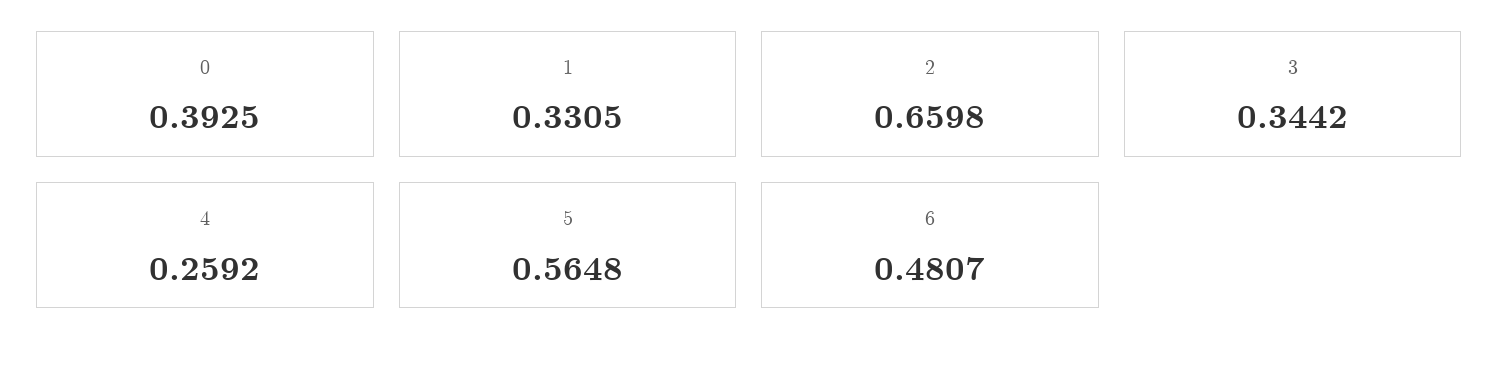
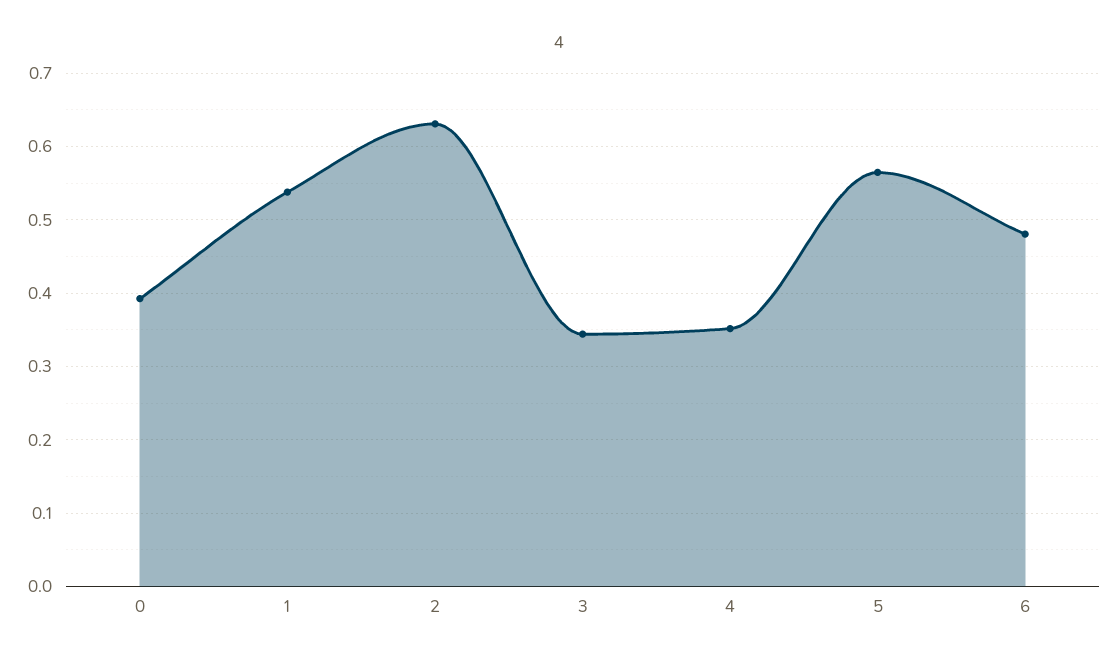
  {
    "0": 0.3925,
-   "1": 0.3305,
+   "1": 0.54,
-   "2": 0.6598,
+   "2": 0.63,
    "3": 0.3442,
-   "4": 0.2592,
+   "4": 0.35,
    "5": 0.5648,
    "6": 0.4807
  }

